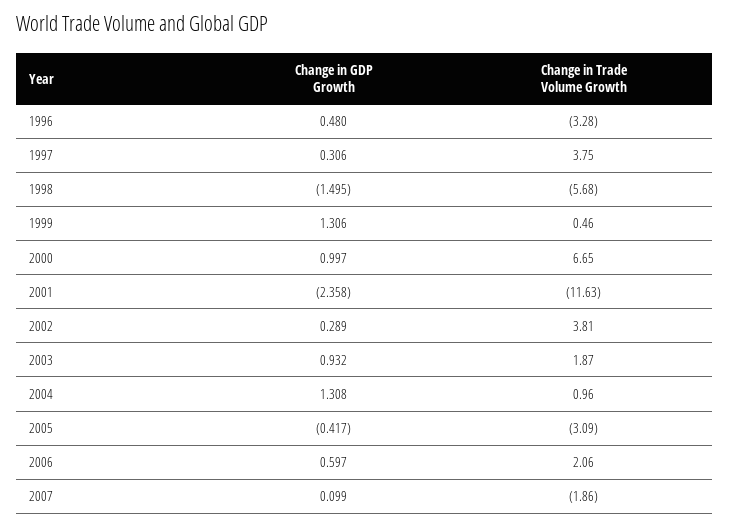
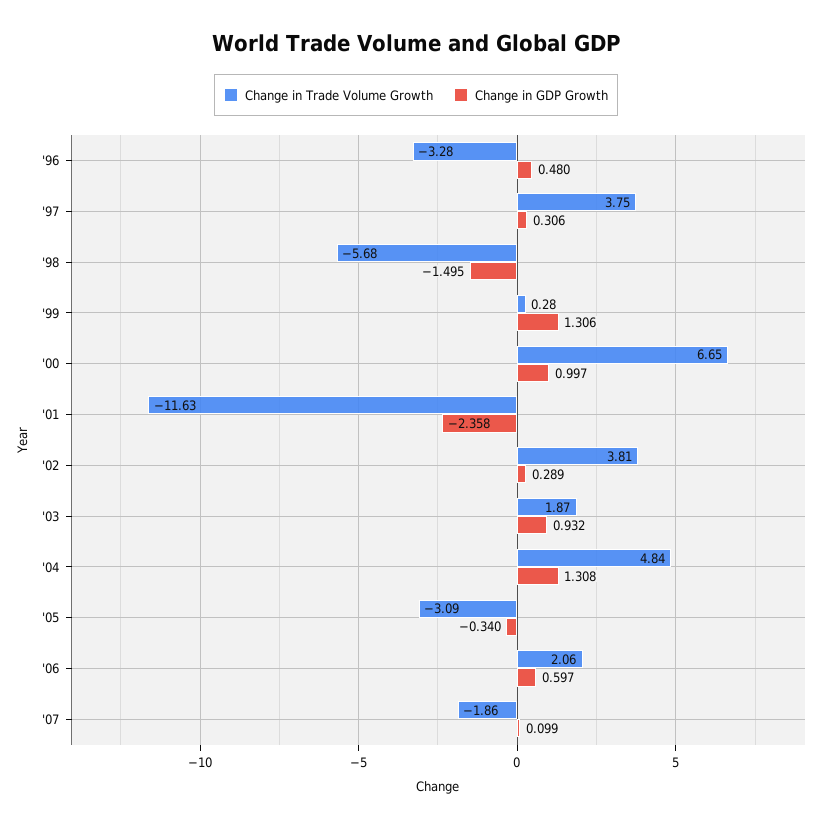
  {
    "Change in GDP Growth": {
      "1996": 0.48,
      "1997": 0.306,
      "1998": -1.495,
      "1999": 1.306,
      "2000": 0.997,
      "2001": -2.358,
      "2002": 0.289,
      "2003": 0.932,
      "2004": 1.308,
-     "2005": -0.417,
+     "2005": -0.34,
      "2006": 0.597,
      "2007": 0.099
    },
    "Change in Trade Volume Growth": {
      "1996": -3.28,
      "1997": 3.75,
      "1998": -5.68,
-     "1999": 0.46,
+     "1999": 0.28,
      "2000": 6.65,
      "2001": -11.63,
      "2002": 3.81,
      "2003": 1.87,
-     "2004": 0.96,
+     "2004": 4.84,
      "2005": -3.09,
      "2006": 2.06,
      "2007": -1.86
    }
  }

